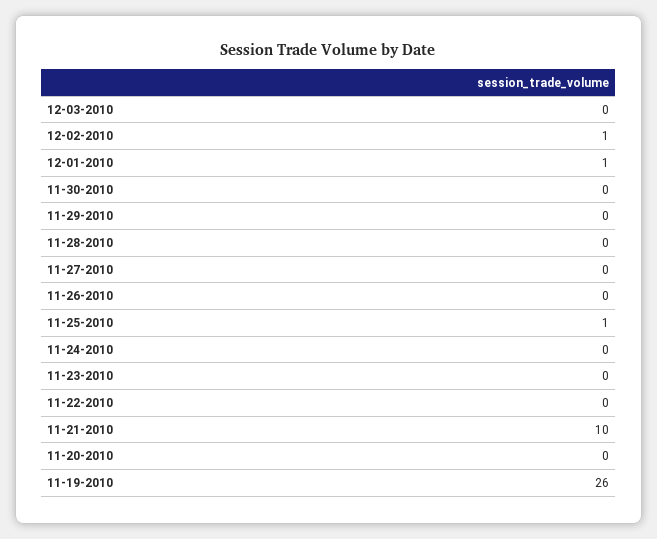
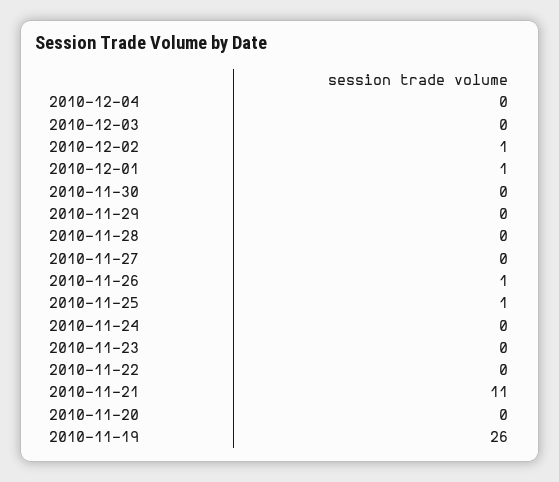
  {
    "12-03-2010": 0,
    "12-02-2010": 1,
    "12-01-2010": 1,
    "11-30-2010": 0,
    "11-29-2010": 0,
    "11-28-2010": 0,
    "11-27-2010": 0,
-   "11-26-2010": 0,
+   "11-26-2010": 1,
    "11-25-2010": 1,
    "11-24-2010": 0,
    "11-23-2010": 0,
    "11-22-2010": 0,
-   "11-21-2010": 10,
+   "11-21-2010": 11,
    "11-20-2010": 0,
-   "11-19-2010": 26
+   "11-19-2010": 26,
+   "2010-12-04": 0
  }

